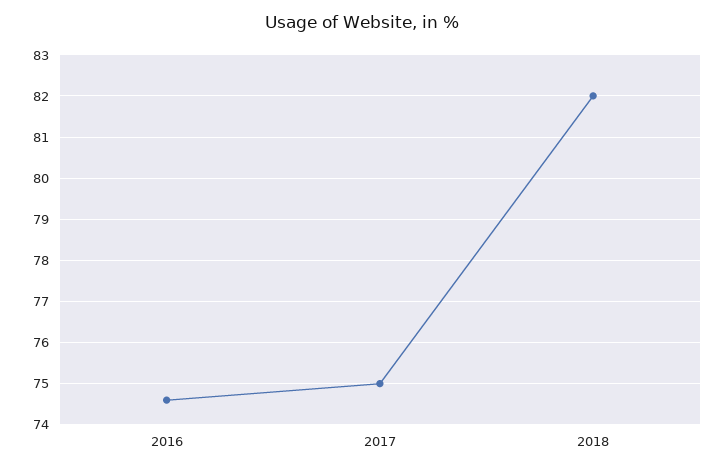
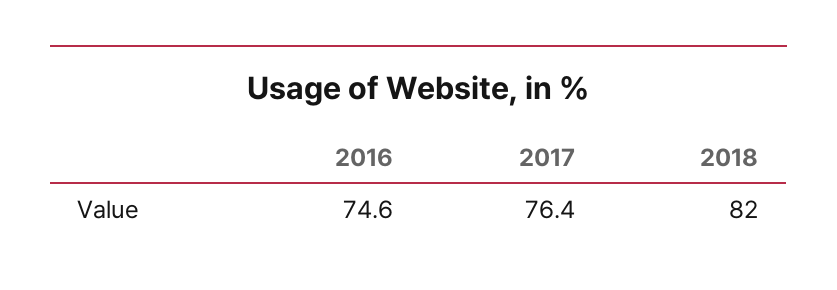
  {
    "2016": 74.6,
-   "2017": 75,
+   "2017": 76.4,
    "2018": 82
  }

